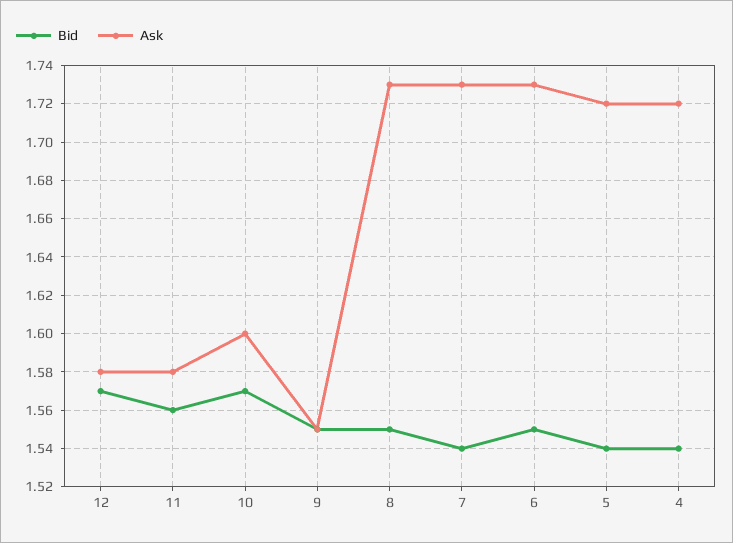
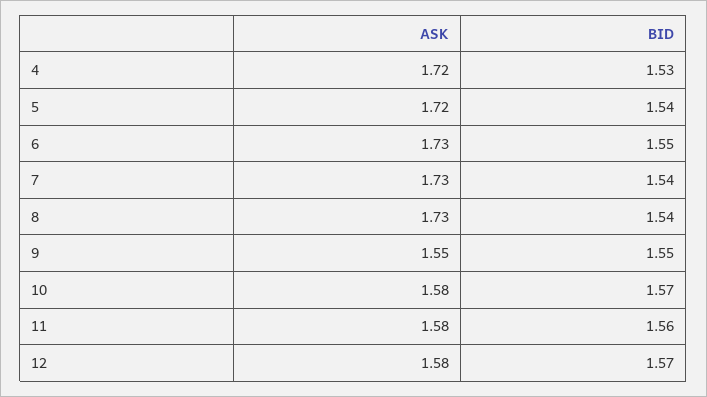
  {
    "Bid": {
      "12": 1.57,
      "11": 1.56,
      "10": 1.57,
      "9": 1.55,
-     "8": 1.55,
+     "8": 1.54,
      "7": 1.54,
      "6": 1.55,
      "5": 1.54,
-     "4": 1.54
+     "4": 1.53
    },
    "Ask": {
      "12": 1.58,
      "11": 1.58,
-     "10": 1.6,
+     "10": 1.58,
      "9": 1.55,
      "8": 1.73,
      "7": 1.73,
      "6": 1.73,
      "5": 1.72,
      "4": 1.72
    }
  }

